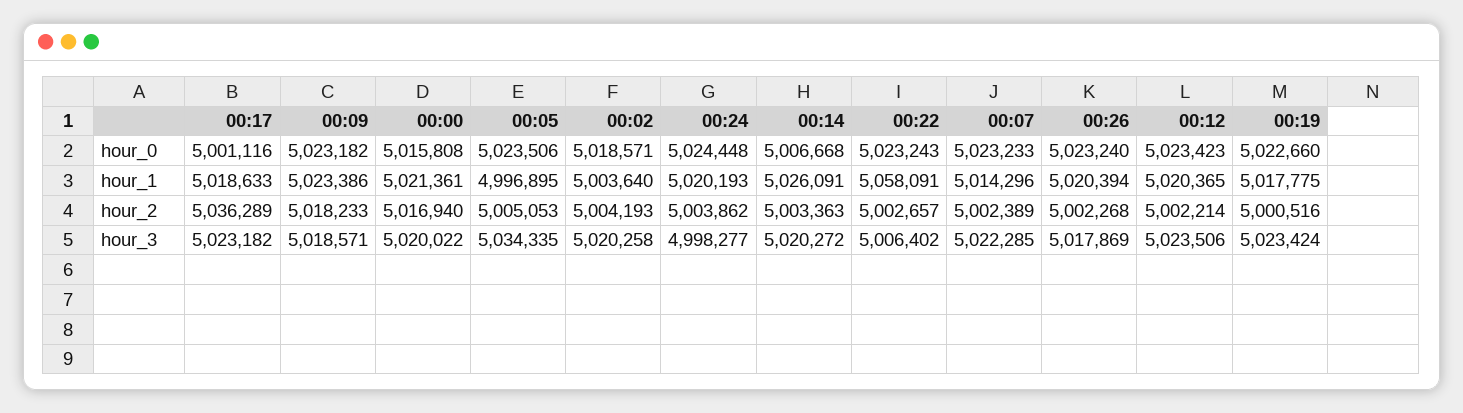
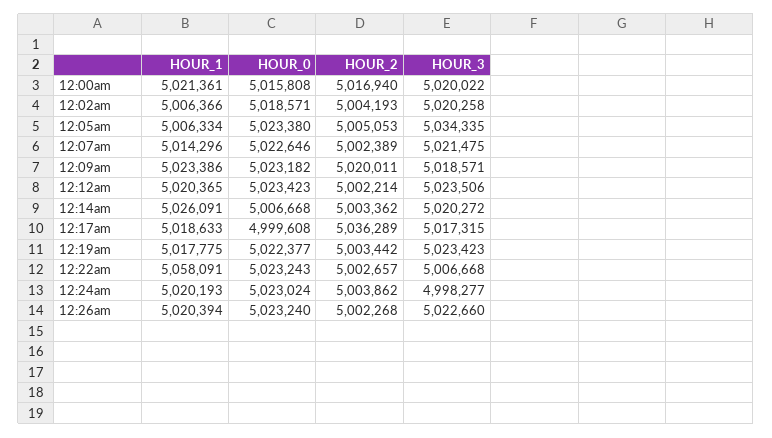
  {
    "00:17": {
-     "hour_0": 5001116,
+     "hour_0": 4999608,
      "hour_1": 5018633,
      "hour_2": 5036289,
-     "hour_3": 5023182
+     "hour_3": 5017315
    },
    "00:09": {
      "hour_0": 5023182,
      "hour_1": 5023386,
-     "hour_2": 5018233,
+     "hour_2": 5020011,
      "hour_3": 5018571
    },
    "00:00": {
      "hour_0": 5015808,
      "hour_1": 5021361,
      "hour_2": 5016940,
      "hour_3": 5020022
    },
    "00:05": {
-     "hour_0": 5023506,
+     "hour_0": 5023380,
-     "hour_1": 4996895,
+     "hour_1": 5006334,
      "hour_2": 5005053,
      "hour_3": 5034335
    },
    "00:02": {
      "hour_0": 5018571,
-     "hour_1": 5003640,
+     "hour_1": 5006366,
      "hour_2": 5004193,
      "hour_3": 5020258
    },
    "00:24": {
-     "hour_0": 5024448,
+     "hour_0": 5023024,
      "hour_1": 5020193,
      "hour_2": 5003862,
      "hour_3": 4998277
    },
    "00:14": {
      "hour_0": 5006668,
      "hour_1": 5026091,
-     "hour_2": 5003363,
+     "hour_2": 5003362,
      "hour_3": 5020272
    },
    "00:22": {
      "hour_0": 5023243,
      "hour_1": 5058091,
      "hour_2": 5002657,
-     "hour_3": 5006402
+     "hour_3": 5006668
    },
    "00:07": {
-     "hour_0": 5023233,
+     "hour_0": 5022646,
      "hour_1": 5014296,
      "hour_2": 5002389,
-     "hour_3": 5022285
+     "hour_3": 5021475
    },
    "00:26": {
      "hour_0": 5023240,
      "hour_1": 5020394,
      "hour_2": 5002268,
-     "hour_3": 5017869
+     "hour_3": 5022660
    },
    "00:12": {
      "hour_0": 5023423,
      "hour_1": 5020365,
      "hour_2": 5002214,
      "hour_3": 5023506
    },
    "00:19": {
-     "hour_0": 5022660,
+     "hour_0": 5022377,
      "hour_1": 5017775,
-     "hour_2": 5000516,
+     "hour_2": 5003442,
-     "hour_3": 5023424
+     "hour_3": 5023423
    }
  }

